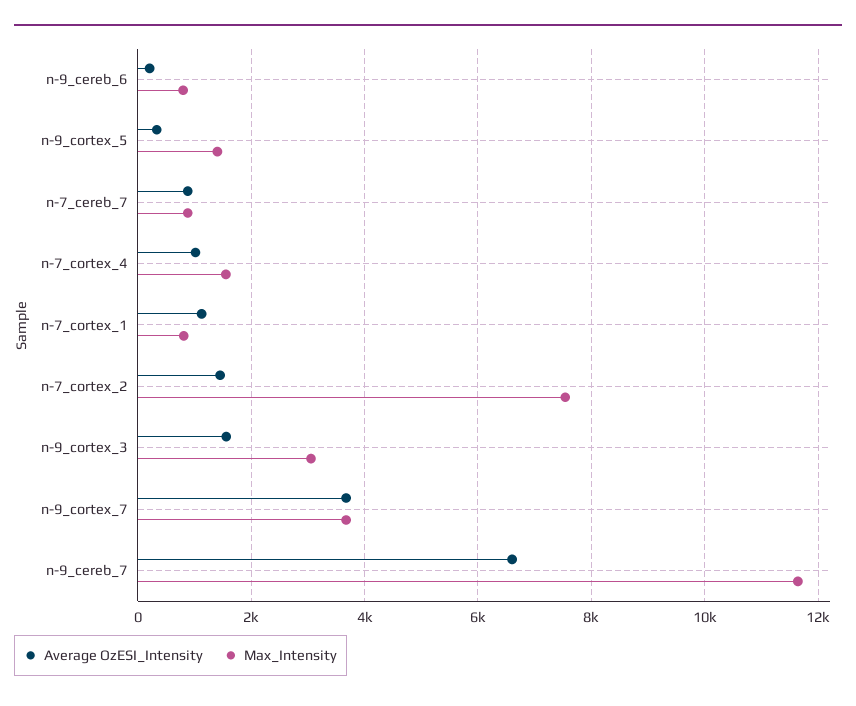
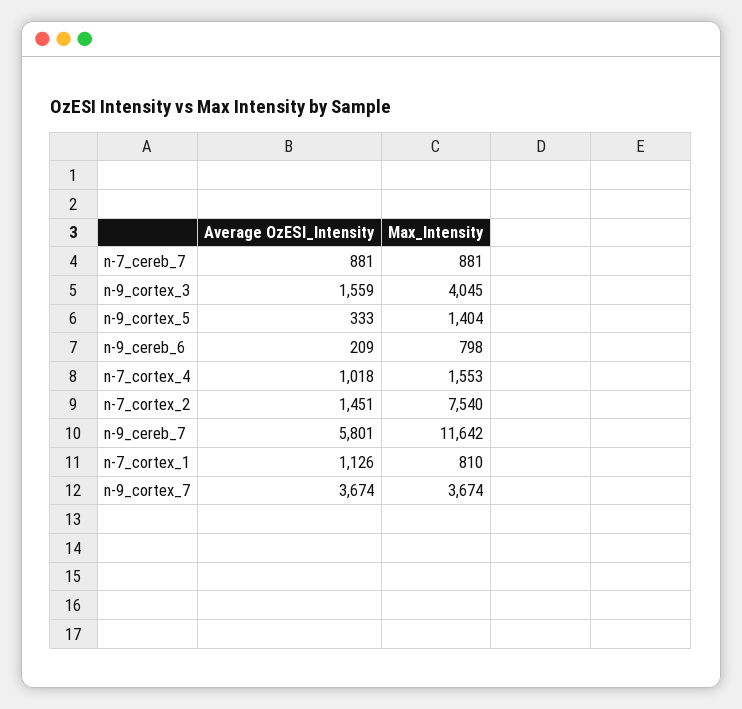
  {
    "Average OzESI_Intensity": {
      "n-9_cereb_6": 209,
      "n-9_cortex_5": 333,
      "n-7_cereb_7": 881,
      "n-7_cortex_4": 1018,
      "n-7_cortex_1": 1126,
      "n-7_cortex_2": 1451,
      "n-9_cortex_3": 1559,
      "n-9_cortex_7": 3674,
-     "n-9_cereb_7": 6600
+     "n-9_cereb_7": 5801
    },
    "Max_Intensity": {
      "n-9_cereb_6": 798,
      "n-9_cortex_5": 1404,
      "n-7_cereb_7": 881,
      "n-7_cortex_4": 1553,
      "n-7_cortex_1": 810,
      "n-7_cortex_2": 7540,
-     "n-9_cortex_3": 3000,
+     "n-9_cortex_3": 4045,
      "n-9_cortex_7": 3674,
      "n-9_cereb_7": 11642
    }
  }

